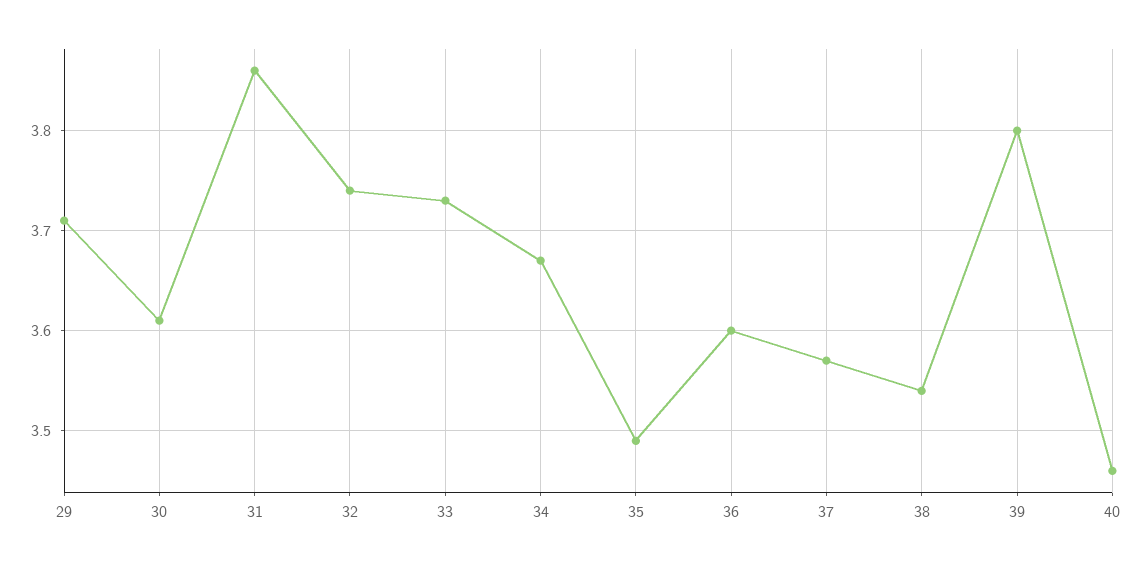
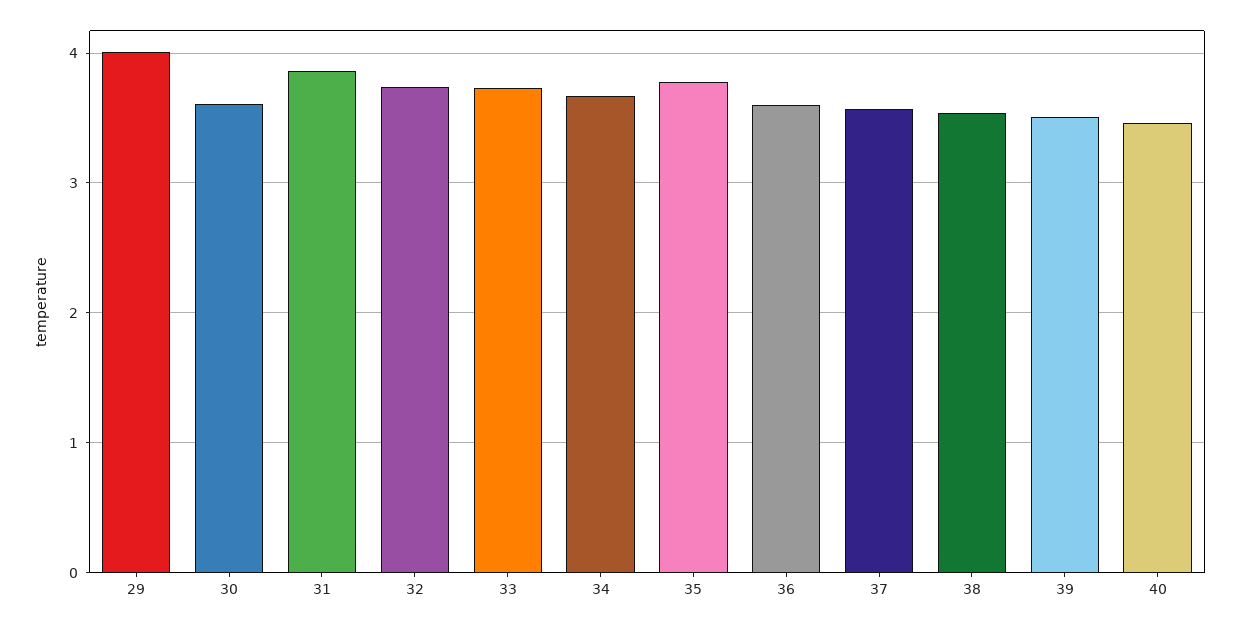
  {
-   "29": 3.71,
+   "29": 4,
    "30": 3.61,
    "31": 3.86,
    "32": 3.74,
    "33": 3.73,
    "34": 3.67,
-   "35": 3.49,
+   "35": 3.8,
    "36": 3.6,
    "37": 3.57,
    "38": 3.54,
-   "39": 3.8,
+   "39": 3.5,
    "40": 3.46
  }

